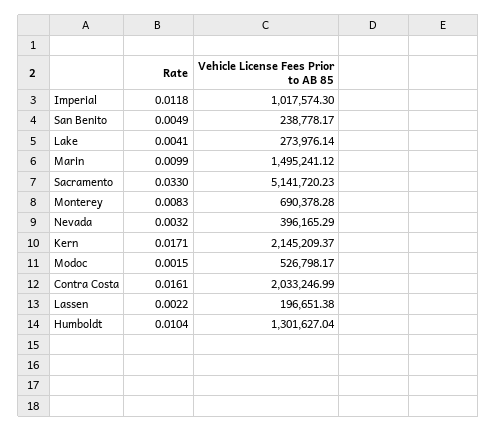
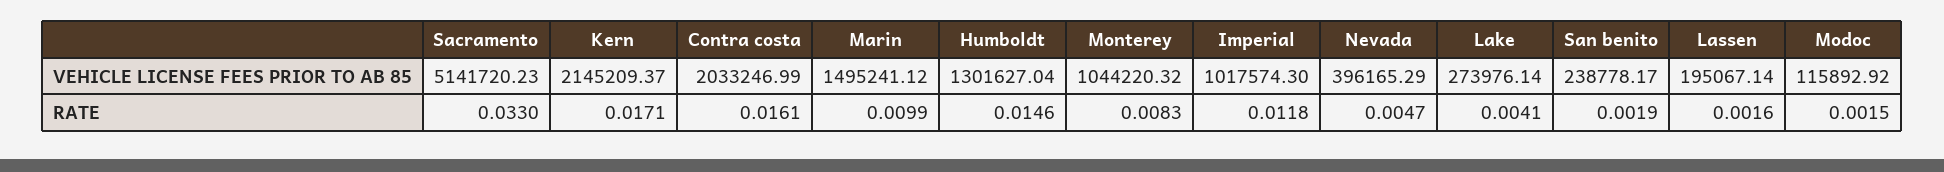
  {
    "Rate": {
      "Imperial": 0.0118,
-     "San Benito": 0.0049,
+     "San Benito": 0.0019,
      "Lake": 0.0041,
      "Marin": 0.0099,
      "Sacramento": 0.033,
      "Monterey": 0.0083,
-     "Nevada": 0.0032,
+     "Nevada": 0.0047,
      "Kern": 0.0171,
      "Modoc": 0.0015,
      "Contra Costa": 0.0161,
-     "Lassen": 0.0022,
+     "Lassen": 0.0016,
-     "Humboldt": 0.0104
+     "Humboldt": 0.0146
    },
    "Vehicle License Fees Prior to AB 85": {
      "Imperial": 1017574.3,
      "San Benito": 238778.17,
      "Lake": 273976.14,
      "Marin": 1495241.12,
      "Sacramento": 5141720.23,
-     "Monterey": 690378.28,
+     "Monterey": 1044220.32,
      "Nevada": 396165.29,
      "Kern": 2145209.37,
-     "Modoc": 526798.17,
+     "Modoc": 115892.92,
      "Contra Costa": 2033246.99,
-     "Lassen": 196651.38,
+     "Lassen": 195067.14,
      "Humboldt": 1301627.04
    }
  }

